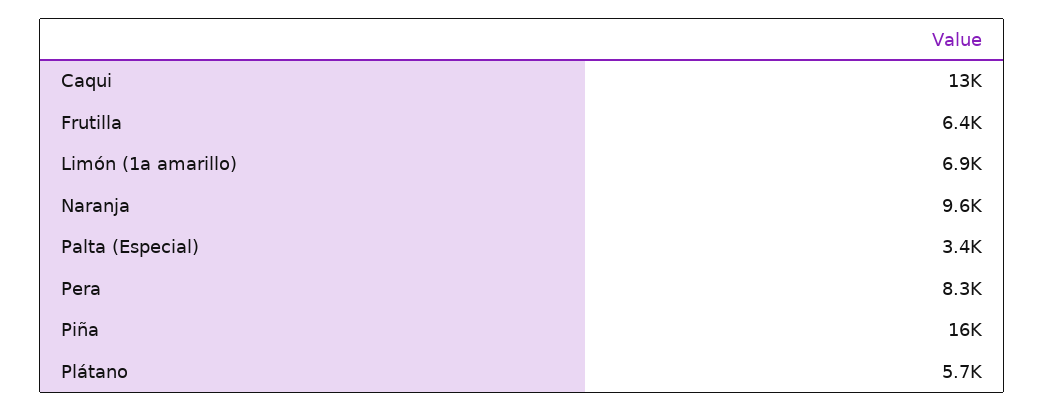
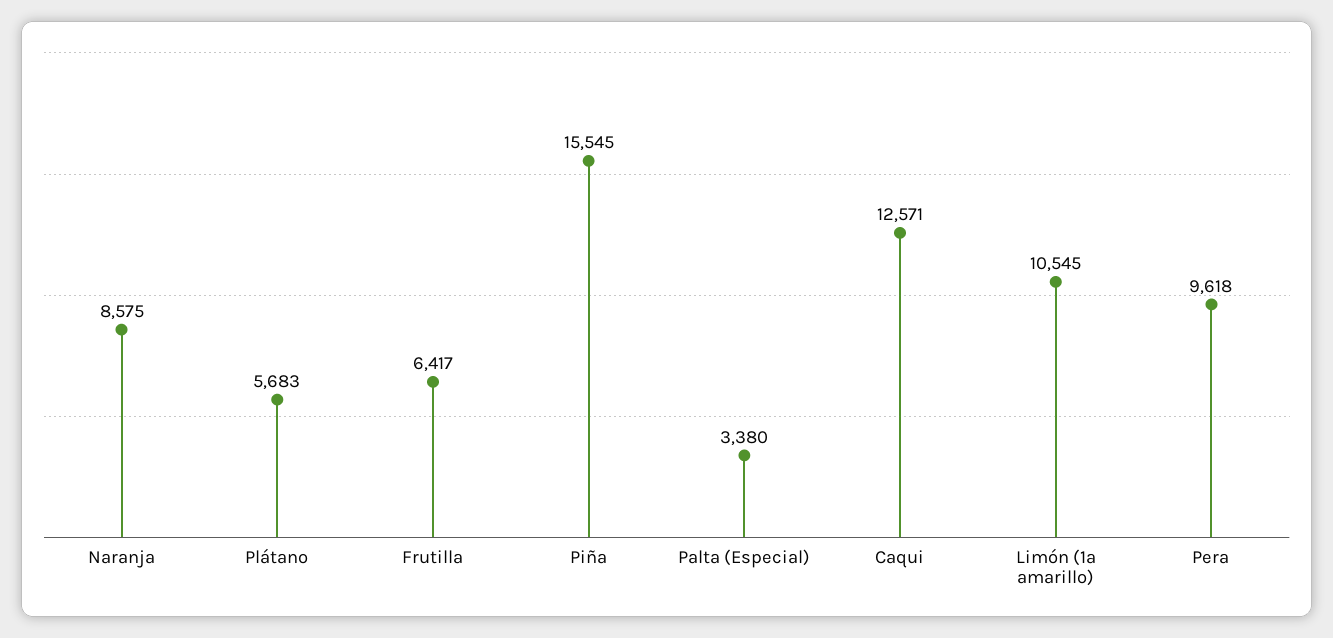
  {
    "Caqui": 12571,
    "Frutilla": 6417,
-   "Limón (1a amarillo)": 6900,
+   "Limón (1a amarillo)": 10545,
-   "Naranja": 9600,
+   "Naranja": 8575,
    "Palta (Especial)": 3380,
-   "Pera": 8300,
+   "Pera": 9618,
    "Piña": 15545,
    "Plátano": 5683
  }

